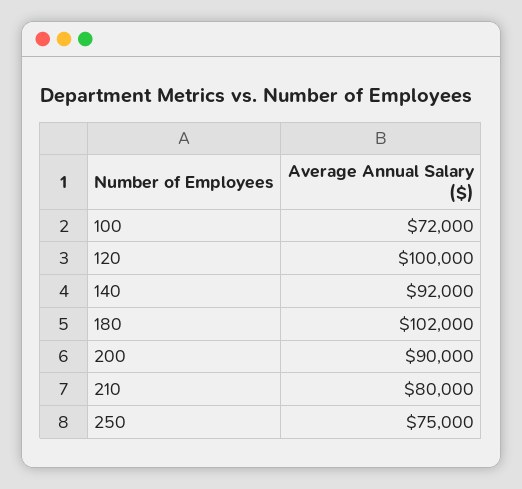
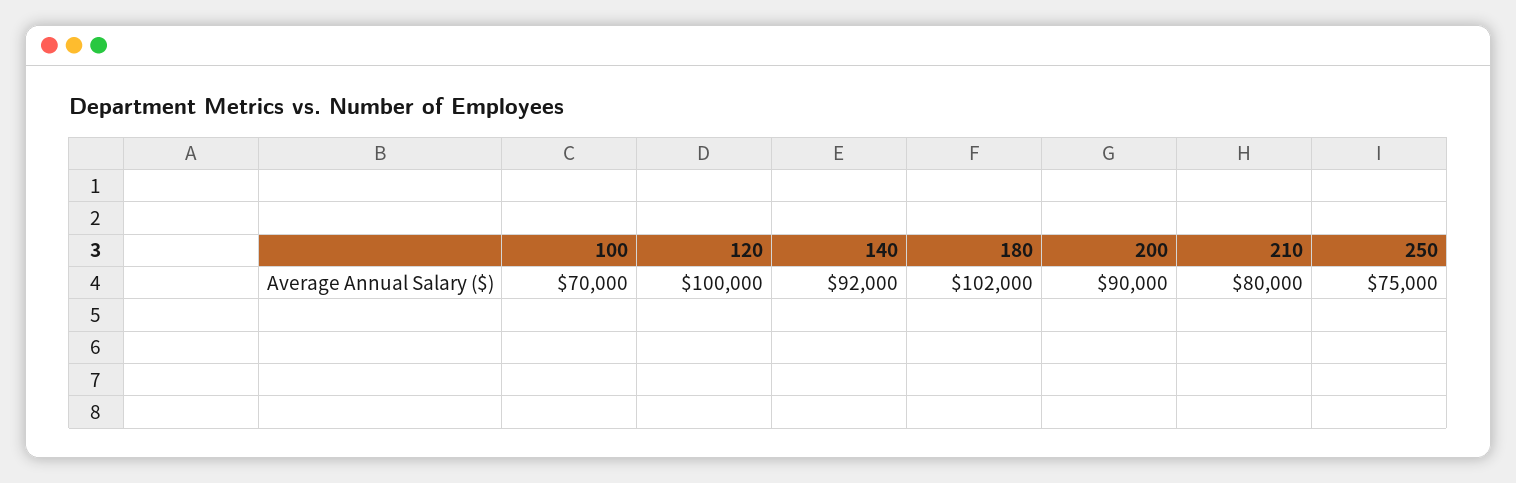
  {
-   "100": 72000,
+   "100": 70000,
    "120": 100000,
    "140": 92000,
    "180": 102000,
    "200": 90000,
    "210": 80000,
    "250": 75000
  }

